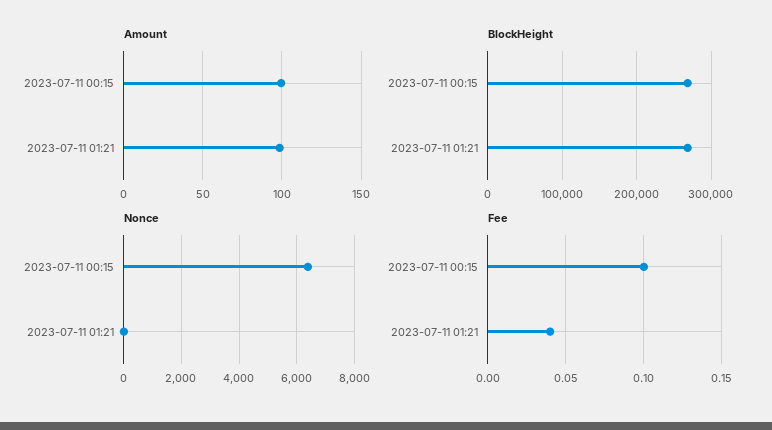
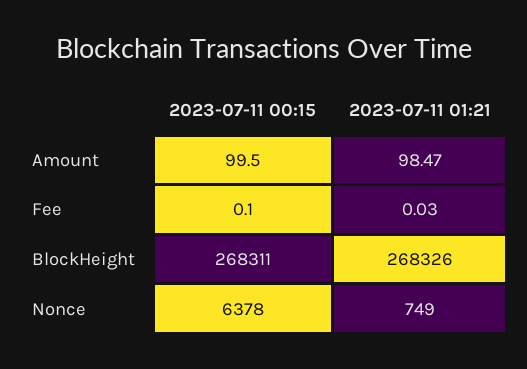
  {
    "Amount": {
      "2023-07-11 00:15": 99.5,
      "2023-07-11 01:21": 98.47
    },
    "BlockHeight": {
      "2023-07-11 00:15": 268311,
      "2023-07-11 01:21": 268326
    },
    "Nonce": {
      "2023-07-11 00:15": 6378,
-     "2023-07-11 01:21": 0
+     "2023-07-11 01:21": 749
    },
    "Fee": {
      "2023-07-11 00:15": 0.1,
-     "2023-07-11 01:21": 0.04
+     "2023-07-11 01:21": 0.03
    }
  }

